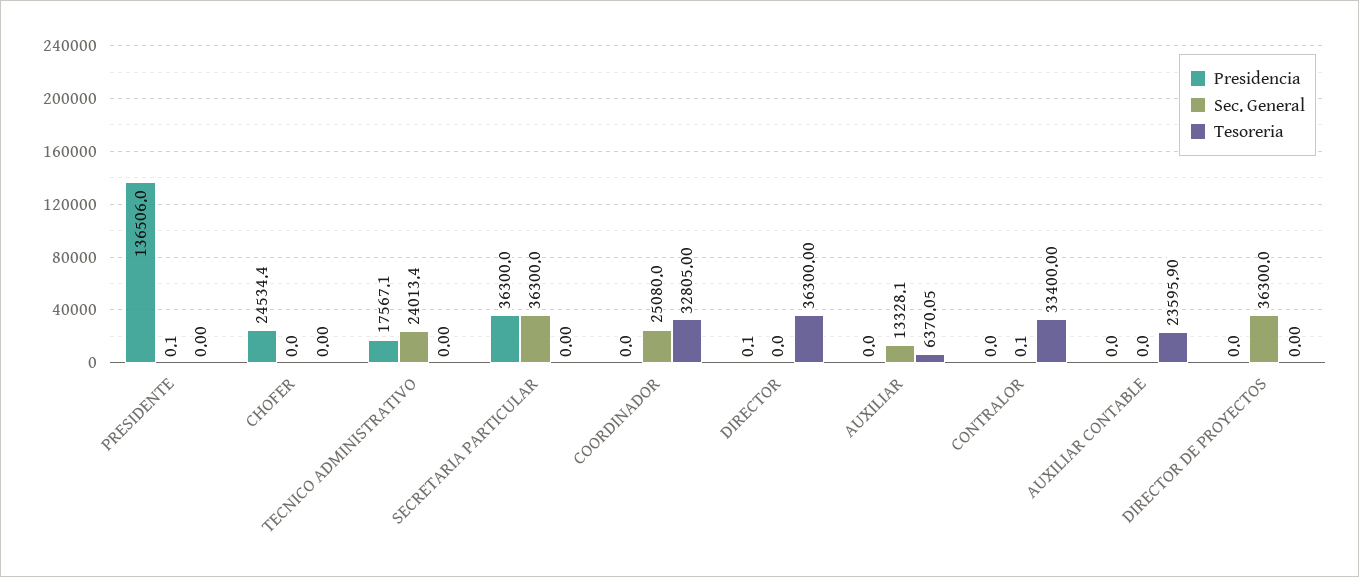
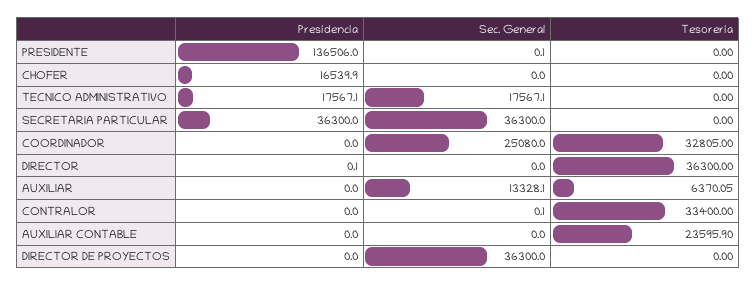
  {
    "Presidencia": {
      "PRESIDENTE": 136506,
-     "CHOFER": 24534.4,
+     "CHOFER": 16539.9,
      "TECNICO ADMINISTRATIVO": 17567.1,
      "SECRETARIA PARTICULAR": 36300,
      "COORDINADOR": 0,
      "DIRECTOR": 0.1,
      "AUXILIAR": 0,
      "CONTRALOR": 0,
      "AUXILIAR CONTABLE": 0,
      "DIRECTOR DE PROYECTOS": 0
    },
    "Sec. General": {
      "PRESIDENTE": 0.1,
      "CHOFER": 0,
-     "TECNICO ADMINISTRATIVO": 24013.4,
+     "TECNICO ADMINISTRATIVO": 17567.1,
      "SECRETARIA PARTICULAR": 36300,
      "COORDINADOR": 25080,
      "DIRECTOR": 0,
      "AUXILIAR": 13328.1,
      "CONTRALOR": 0.1,
      "AUXILIAR CONTABLE": 0,
      "DIRECTOR DE PROYECTOS": 36300
    },
    "Tesoreria": {
      "PRESIDENTE": 0,
      "CHOFER": 0,
      "TECNICO ADMINISTRATIVO": 0,
      "SECRETARIA PARTICULAR": 0,
      "COORDINADOR": 32805,
      "DIRECTOR": 36300,
      "AUXILIAR": 6370.05,
      "CONTRALOR": 33400,
      "AUXILIAR CONTABLE": 23595.9,
      "DIRECTOR DE PROYECTOS": 0
    }
  }

